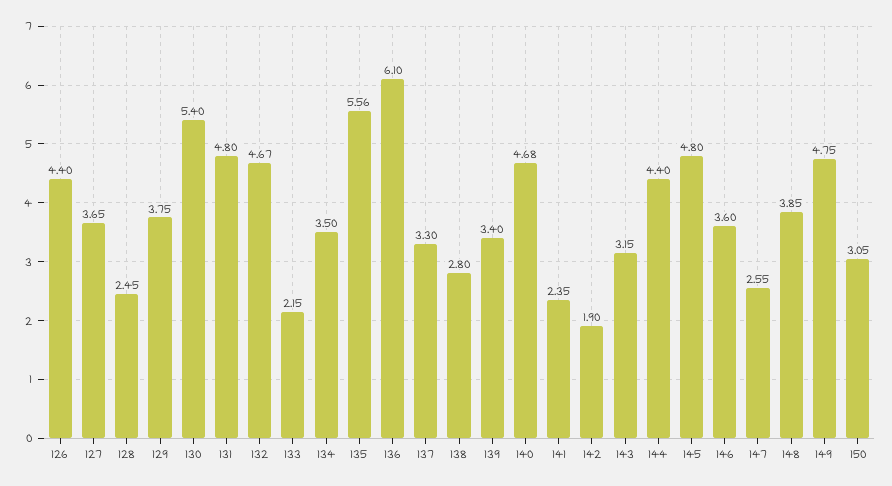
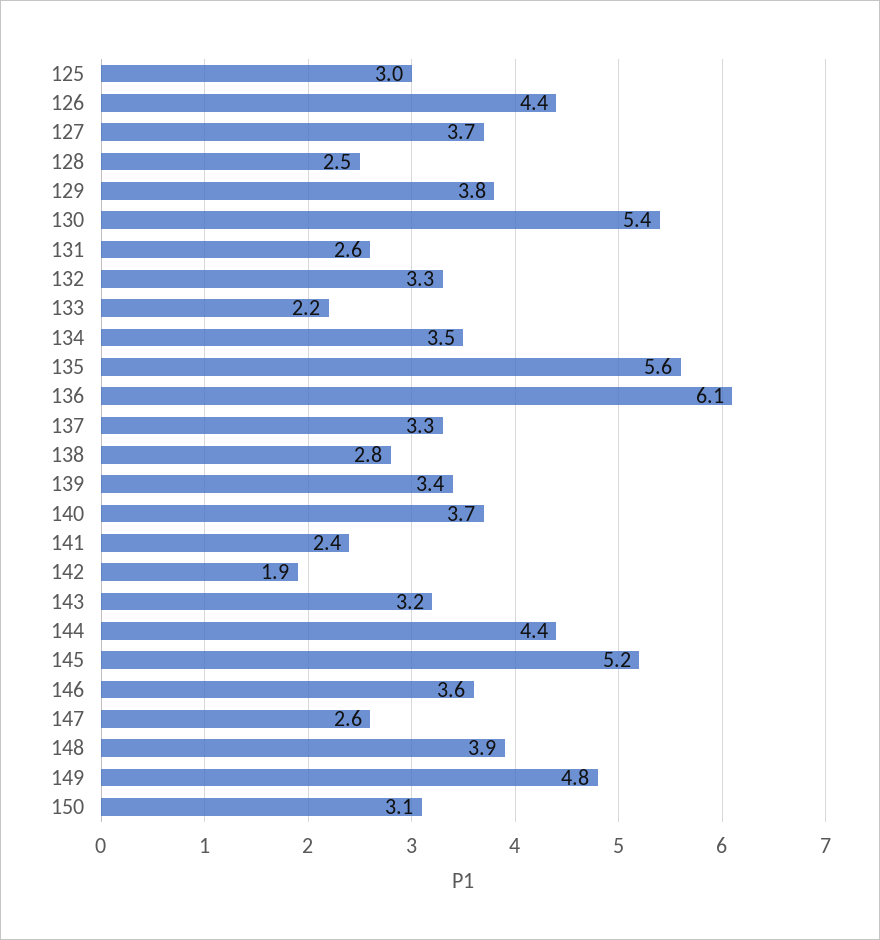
  {
    "126": 4.4,
    "127": 3.65,
    "128": 2.45,
    "129": 3.75,
    "130": 5.4,
-   "131": 4.8,
+   "131": 2.6,
-   "132": 4.67,
+   "132": 3.3,
    "133": 2.15,
    "134": 3.5,
    "135": 5.56,
    "136": 6.1,
    "137": 3.3,
    "138": 2.8,
    "139": 3.4,
-   "140": 4.68,
+   "140": 3.7,
    "141": 2.35,
    "142": 1.9,
    "143": 3.15,
    "144": 4.4,
-   "145": 4.8,
+   "145": 5.2,
    "146": 3.6,
    "147": 2.55,
    "148": 3.85,
    "149": 4.75,
-   "150": 3.05
+   "150": 3.05,
+   "125": 3
  }

